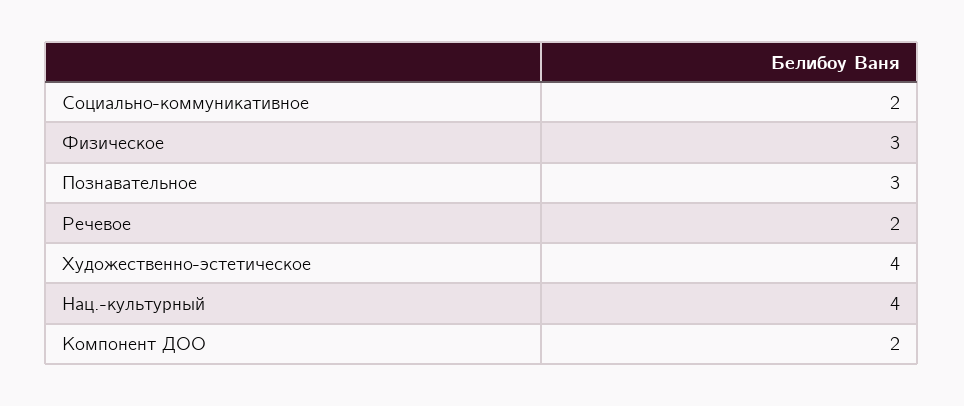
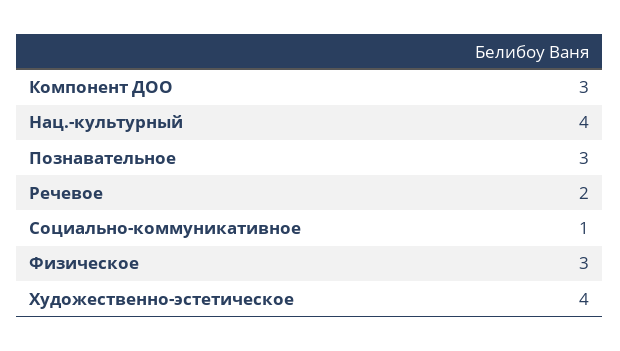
  {
-   "Социально-коммуникативное": 2,
+   "Социально-коммуникативное": 1,
    "Физическое": 3,
    "Познавательное": 3,
    "Речевое": 2,
    "Художественно-эстетическое": 4,
    "Нац.-культурный": 4,
-   "Компонент ДОО": 2
+   "Компонент ДОО": 3
  }

